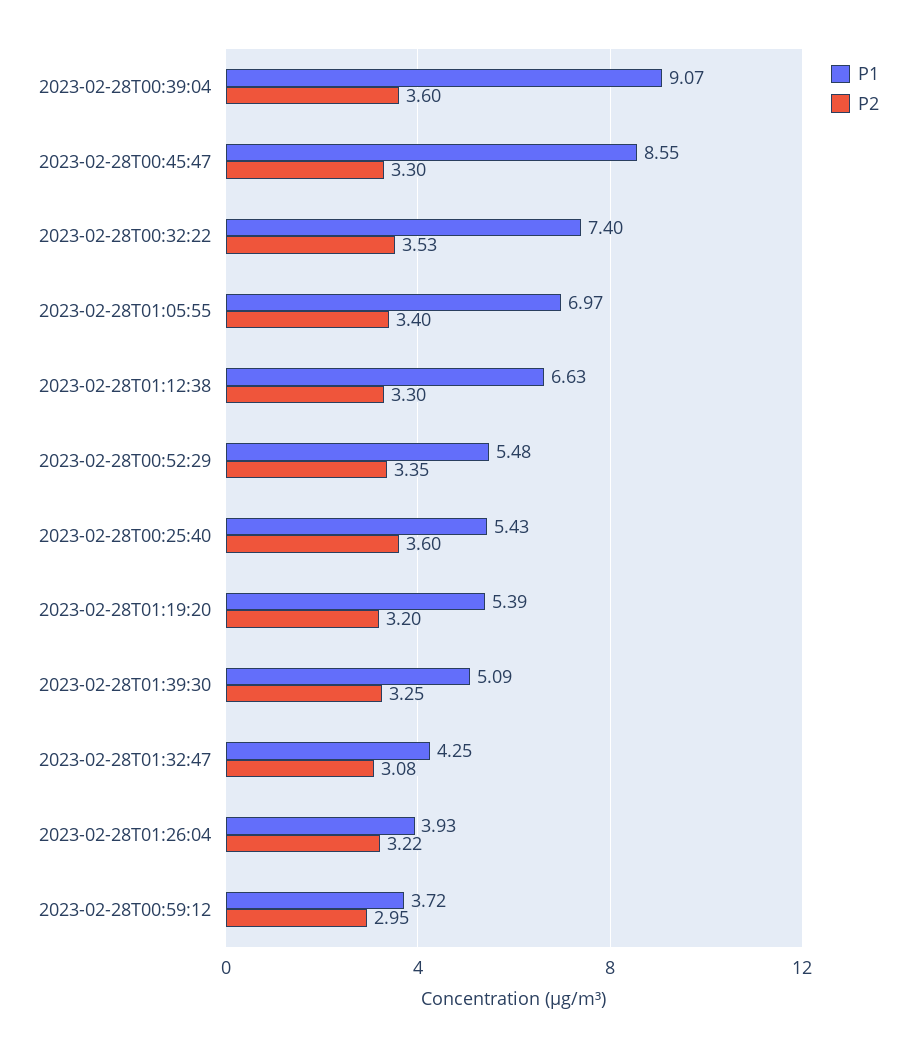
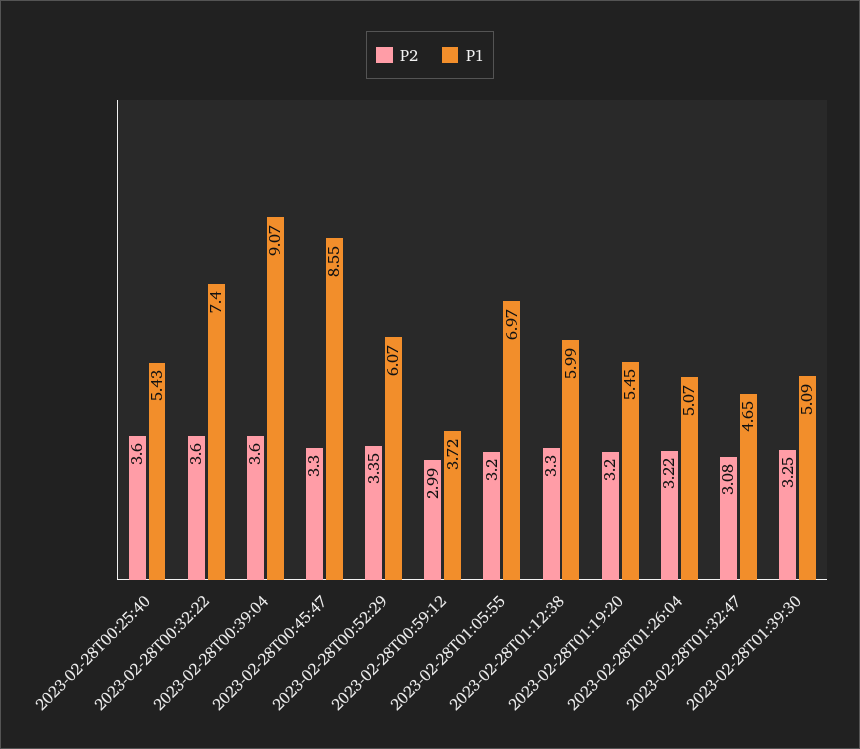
  {
    "P1": {
      "2023-02-28T00:39:04": 9.07,
      "2023-02-28T00:45:47": 8.55,
      "2023-02-28T00:32:22": 7.4,
      "2023-02-28T01:05:55": 6.97,
-     "2023-02-28T01:12:38": 6.63,
+     "2023-02-28T01:12:38": 5.99,
-     "2023-02-28T00:52:29": 5.48,
+     "2023-02-28T00:52:29": 6.07,
      "2023-02-28T00:25:40": 5.43,
-     "2023-02-28T01:19:20": 5.39,
+     "2023-02-28T01:19:20": 5.45,
      "2023-02-28T01:39:30": 5.09,
-     "2023-02-28T01:32:47": 4.25,
+     "2023-02-28T01:32:47": 4.65,
-     "2023-02-28T01:26:04": 3.93,
+     "2023-02-28T01:26:04": 5.07,
      "2023-02-28T00:59:12": 3.72
    },
    "P2": {
      "2023-02-28T00:39:04": 3.6,
      "2023-02-28T00:45:47": 3.3,
-     "2023-02-28T00:32:22": 3.53,
+     "2023-02-28T00:32:22": 3.6,
-     "2023-02-28T01:05:55": 3.4,
+     "2023-02-28T01:05:55": 3.2,
      "2023-02-28T01:12:38": 3.3,
      "2023-02-28T00:52:29": 3.35,
      "2023-02-28T00:25:40": 3.6,
      "2023-02-28T01:19:20": 3.2,
      "2023-02-28T01:39:30": 3.25,
      "2023-02-28T01:32:47": 3.08,
      "2023-02-28T01:26:04": 3.22,
-     "2023-02-28T00:59:12": 2.95
+     "2023-02-28T00:59:12": 2.99
    }
  }

